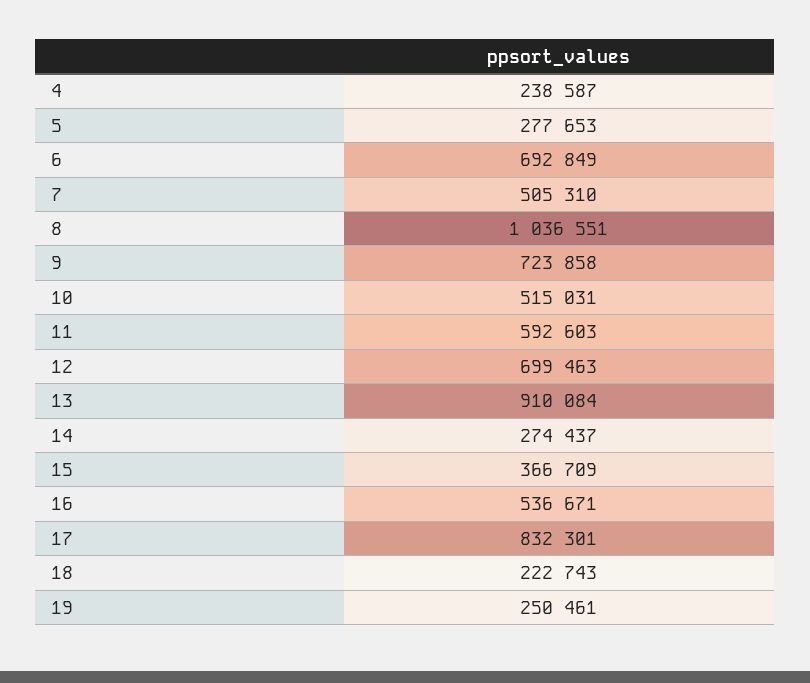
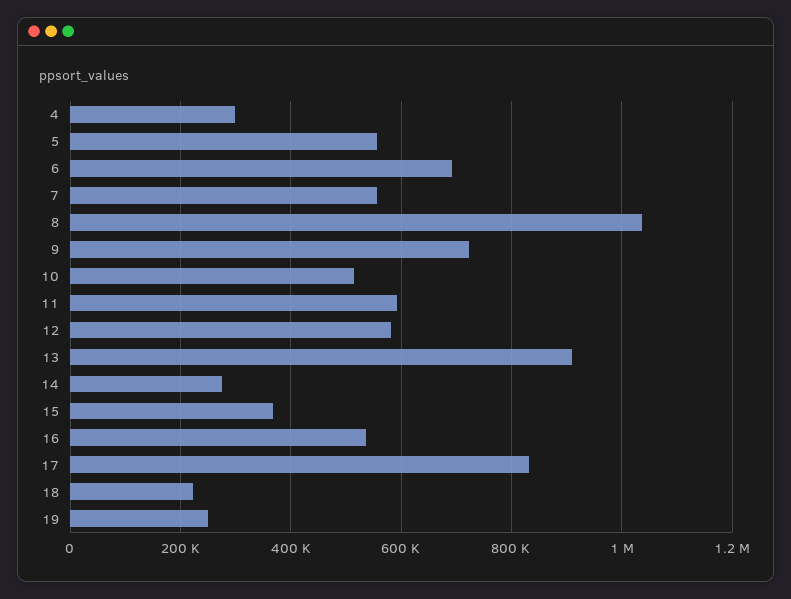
  {
-   "4": 238587,
+   "4": 300000,
-   "5": 277653,
+   "5": 560000,
    "6": 692849,
-   "7": 505310,
+   "7": 560000,
    "8": 1036551,
    "9": 723858,
    "10": 515031,
    "11": 592603,
-   "12": 699463,
+   "12": 580000,
    "13": 910084,
    "14": 274437,
    "15": 366709,
    "16": 536671,
    "17": 832301,
    "18": 222743,
    "19": 250461
  }

